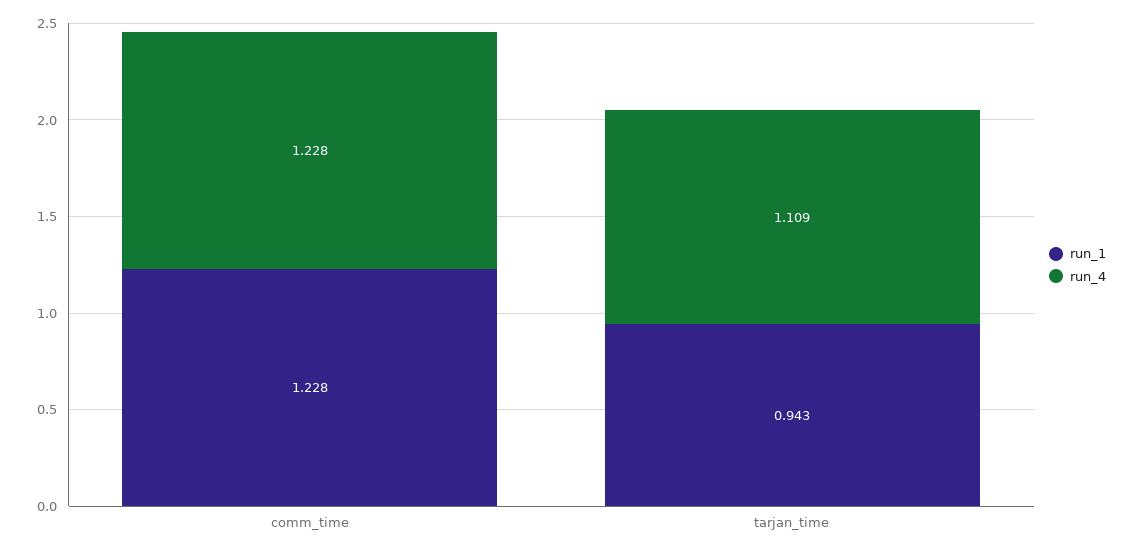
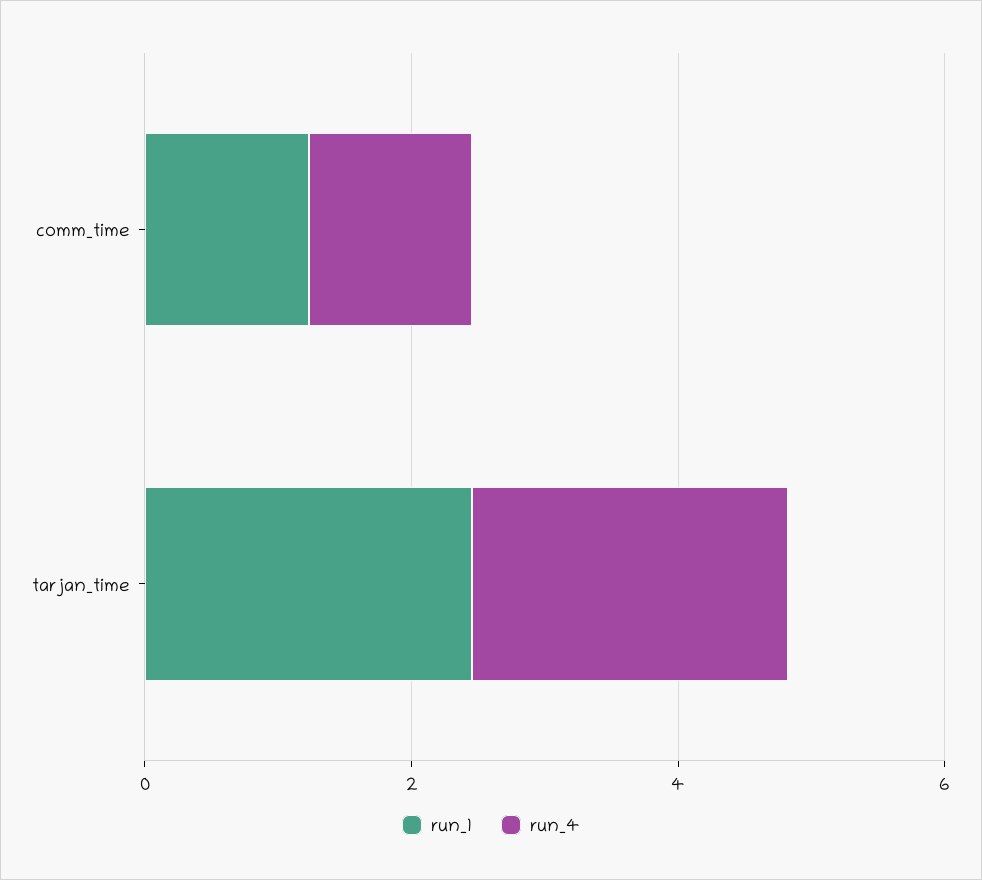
  {
    "run_1": {
      "comm_time": 1.228,
-     "tarjan_time": 0.943
+     "tarjan_time": 2.5
    },
    "run_4": {
      "comm_time": 1.228,
-     "tarjan_time": 1.109
+     "tarjan_time": 2.5
    }
  }

